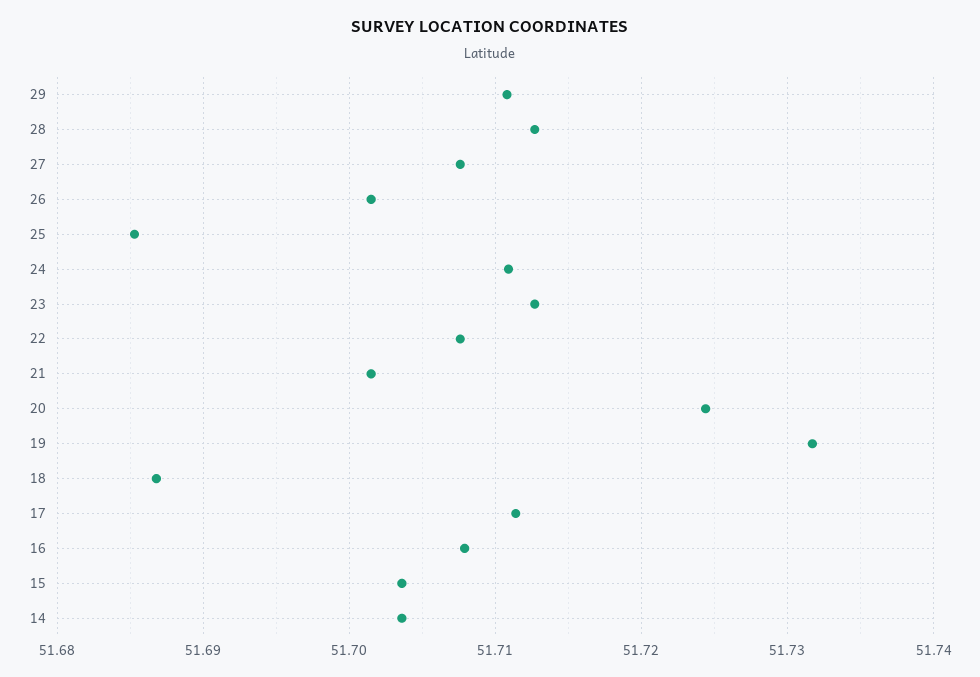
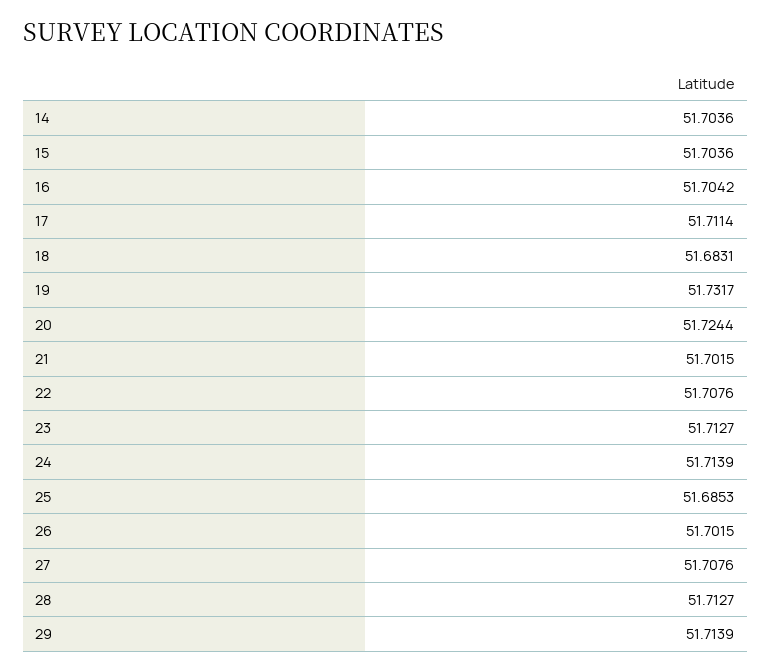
  {
-   "29": 51.711,
+   "29": 51.7139,
    "28": 51.7127,
    "27": 51.7076,
    "26": 51.7015,
    "25": 51.6853,
-   "24": 51.711,
+   "24": 51.7139,
    "23": 51.7127,
    "22": 51.7076,
    "21": 51.7015,
    "20": 51.7244,
    "19": 51.7317,
-   "18": 51.687,
+   "18": 51.6831,
    "17": 51.7114,
-   "16": 51.708,
+   "16": 51.7042,
    "15": 51.7036,
    "14": 51.7036
  }

